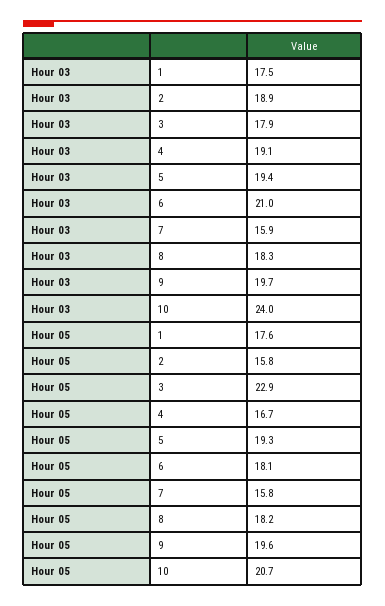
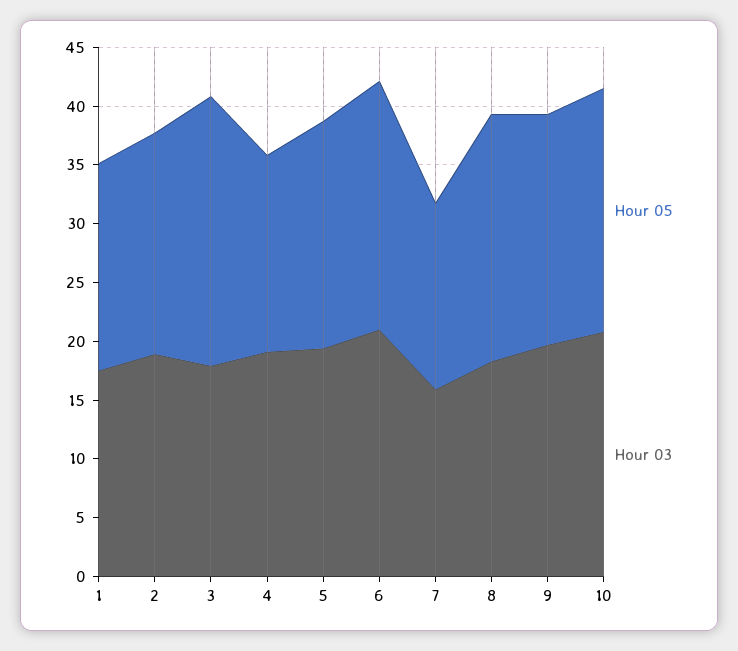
  {
    "Hour 03": {
      "1": 17.5,
      "2": 18.9,
      "3": 17.9,
      "4": 19.1,
      "5": 19.4,
      "6": 21,
      "7": 15.9,
      "8": 18.3,
      "9": 19.7,
-     "10": 24
+     "10": 21
    },
    "Hour 05": {
      "1": 17.6,
-     "2": 15.8,
+     "2": 19,
      "3": 22.9,
      "4": 16.7,
      "5": 19.3,
-     "6": 18.1,
+     "6": 21,
      "7": 15.8,
-     "8": 18.2,
+     "8": 21,
      "9": 19.6,
      "10": 20.7
    }
  }

